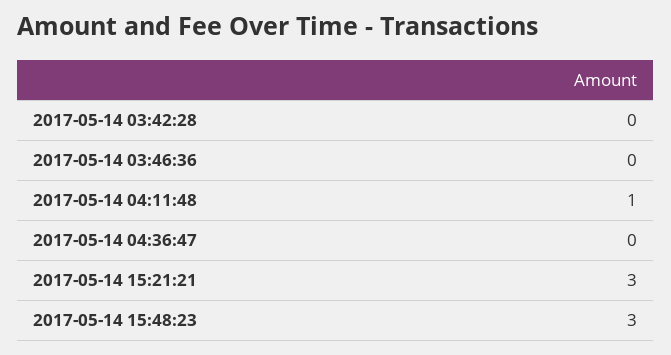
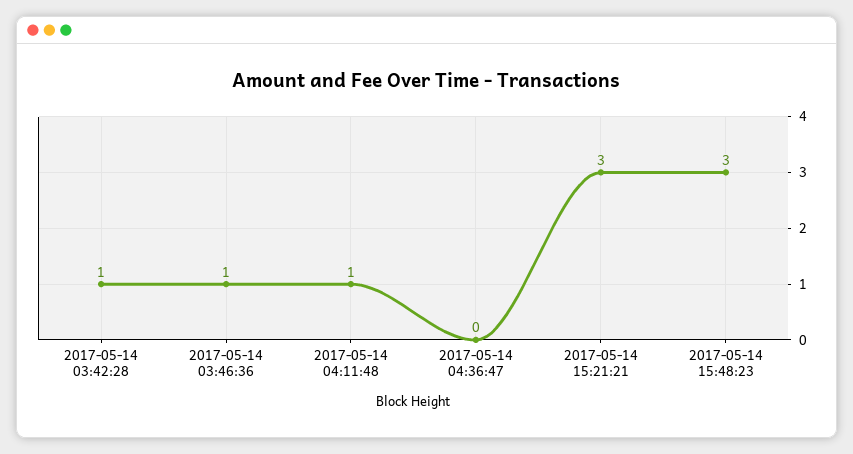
  {
-   "2017-05-14 03:42:28": 0,
+   "2017-05-14 03:42:28": 1,
-   "2017-05-14 03:46:36": 0,
+   "2017-05-14 03:46:36": 1,
    "2017-05-14 04:11:48": 1,
    "2017-05-14 04:36:47": 0,
    "2017-05-14 15:21:21": 3,
    "2017-05-14 15:48:23": 3
  }

